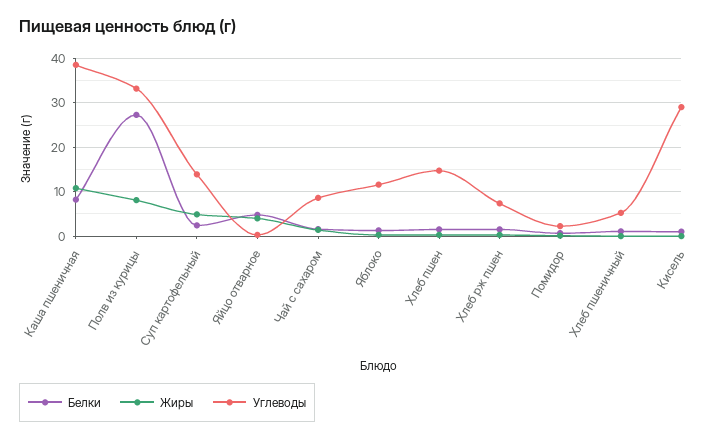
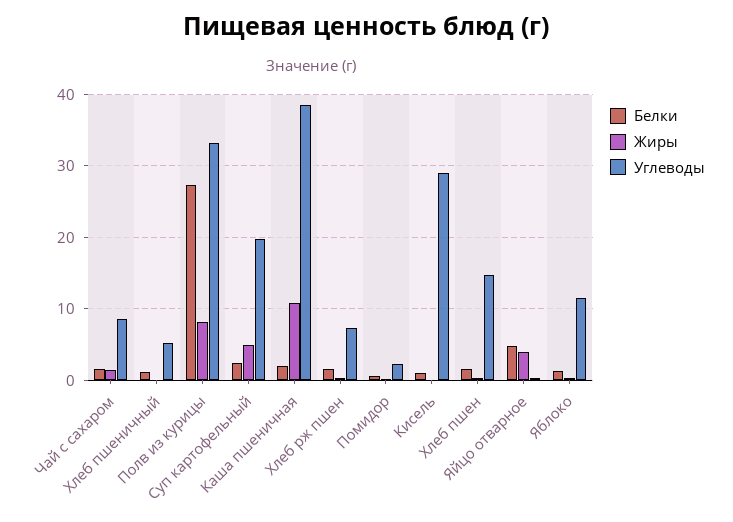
  {
    "Белки": {
-     "Каша пшеничная": 8,
+     "Каша пшеничная": 2,
      "Полв из курицы": 27,
      "Суп картофельный": 2,
      "Яйцо отварное": 5,
      "Чай с сахаром": 2,
      "Яблоко": 1,
      "Хлеб пшен": 2,
      "Хлеб рж пшен": 2,
      "Помидор": 1,
      "Хлеб пшеничный": 1,
      "Кисель": 1
    },
    "Жиры": {
      "Каша пшеничная": 11,
      "Полв из курицы": 8,
      "Суп картофельный": 5,
      "Яйцо отварное": 4,
      "Чай с сахаром": 1,
      "Яблоко": 0,
      "Хлеб пшен": 0,
      "Хлеб рж пшен": 0,
      "Помидор": 0,
      "Хлеб пшеничный": 0,
      "Кисель": 0
    },
    "Углеводы": {
      "Каша пшеничная": 39,
      "Полв из курицы": 33,
-     "Суп картофельный": 14,
+     "Суп картофельный": 20,
      "Яйцо отварное": 0,
      "Чай с сахаром": 9,
      "Яблоко": 12,
      "Хлеб пшен": 15,
      "Хлеб рж пшен": 7,
      "Помидор": 2,
      "Хлеб пшеничный": 5,
      "Кисель": 29
    }
  }

